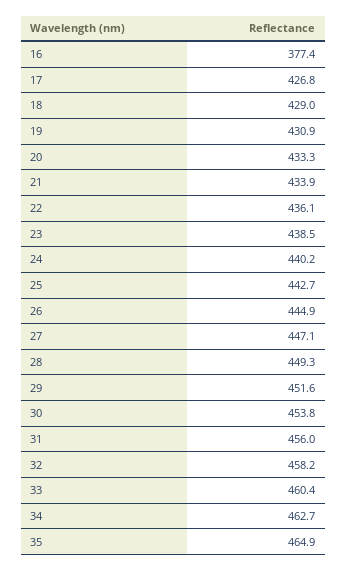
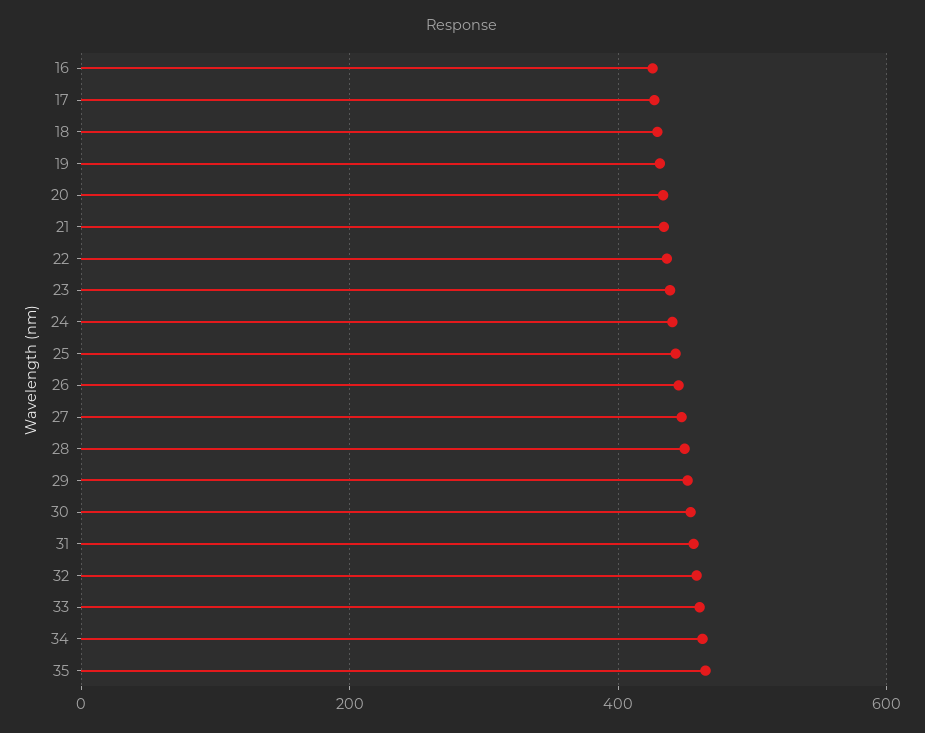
  {
-   "16": 377.4,
+   "16": 420,
    "17": 426.8,
    "18": 429,
    "19": 430.9,
    "20": 433.3,
    "21": 433.9,
    "22": 436.1,
    "23": 438.5,
    "24": 440.2,
    "25": 442.7,
    "26": 444.9,
    "27": 447.1,
    "28": 449.3,
    "29": 451.6,
    "30": 453.8,
    "31": 456,
    "32": 458.2,
    "33": 460.4,
    "34": 462.7,
    "35": 464.9
  }

